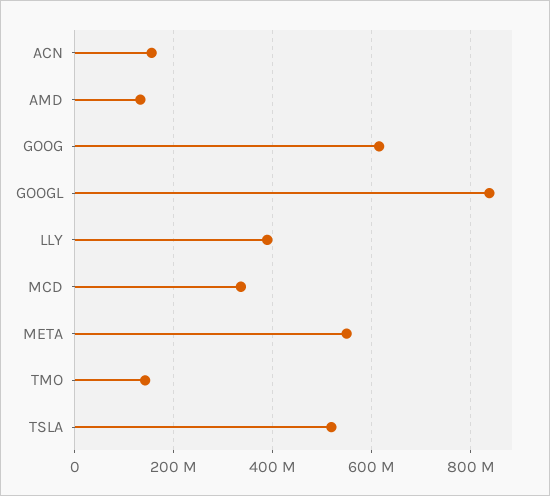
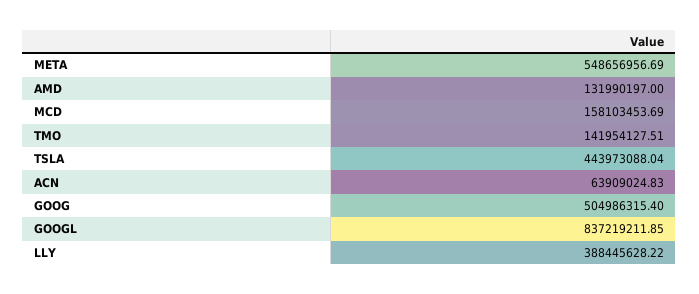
  {
-   "ACN": 160000000,
+   "ACN": 63909024.83,
    "AMD": 131990197,
-   "GOOG": 620000000,
+   "GOOG": 504986315.4,
    "GOOGL": 837219211.85,
    "LLY": 388445628.22,
-   "MCD": 340000000,
+   "MCD": 158103453.69,
    "META": 548656956.69,
    "TMO": 141954127.51,
-   "TSLA": 520000000
+   "TSLA": 443973088.04
  }

